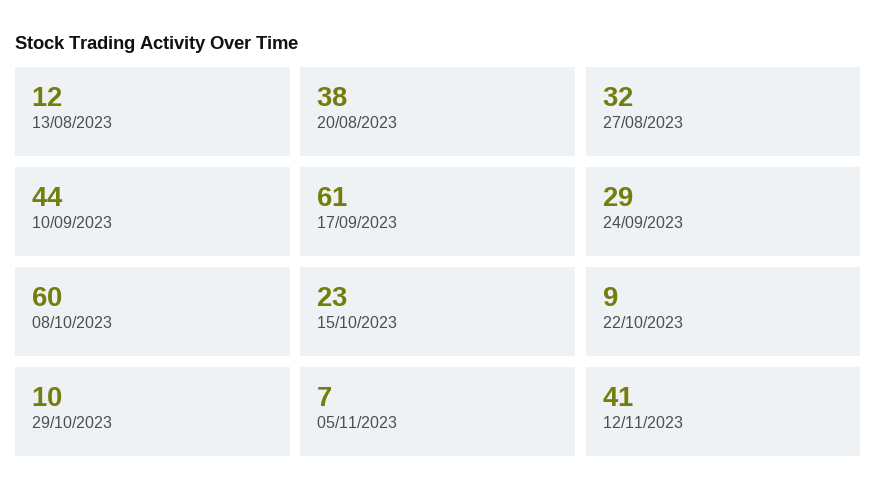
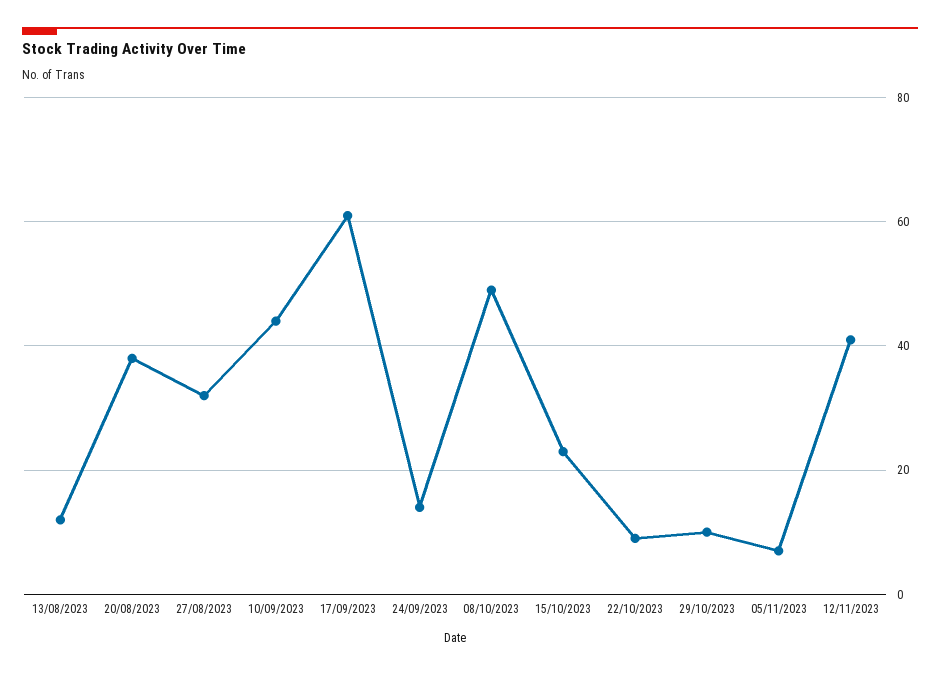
  {
    "13/08/2023": 12,
    "20/08/2023": 38,
    "27/08/2023": 32,
    "10/09/2023": 44,
    "17/09/2023": 61,
-   "24/09/2023": 29,
+   "24/09/2023": 15,
-   "08/10/2023": 60,
+   "08/10/2023": 50,
    "15/10/2023": 23,
    "22/10/2023": 9,
    "29/10/2023": 10,
    "05/11/2023": 7,
    "12/11/2023": 41
  }

